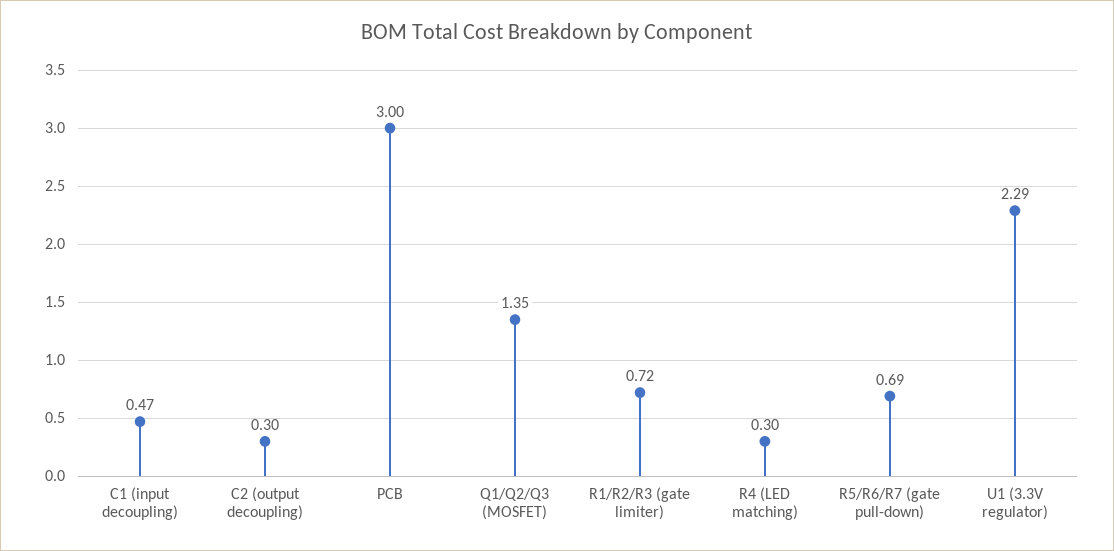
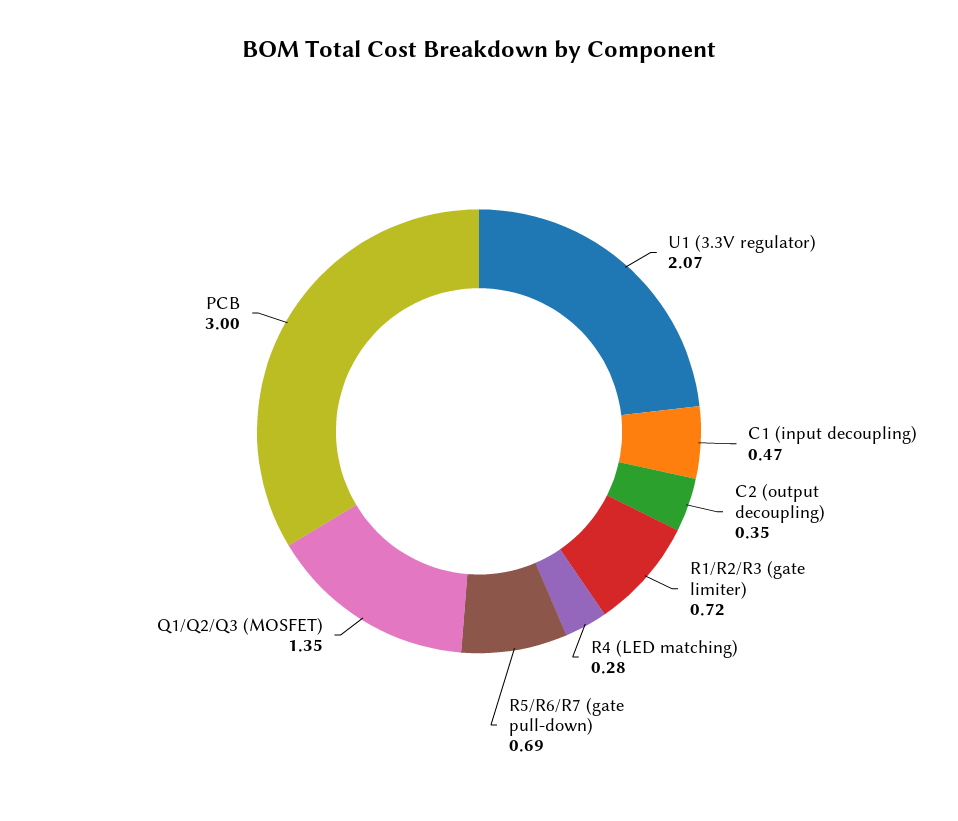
  {
    "C1 (input decoupling)": 0.47,
-   "C2 (output decoupling)": 0.3,
+   "C2 (output decoupling)": 0.35,
    "PCB": 3,
    "Q1/Q2/Q3 (MOSFET)": 1.35,
    "R1/R2/R3 (gate limiter)": 0.72,
-   "R4 (LED matching)": 0.3,
+   "R4 (LED matching)": 0.28,
    "R5/R6/R7 (gate pull-down)": 0.69,
-   "U1 (3.3V regulator)": 2.29
+   "U1 (3.3V regulator)": 2.07
  }

